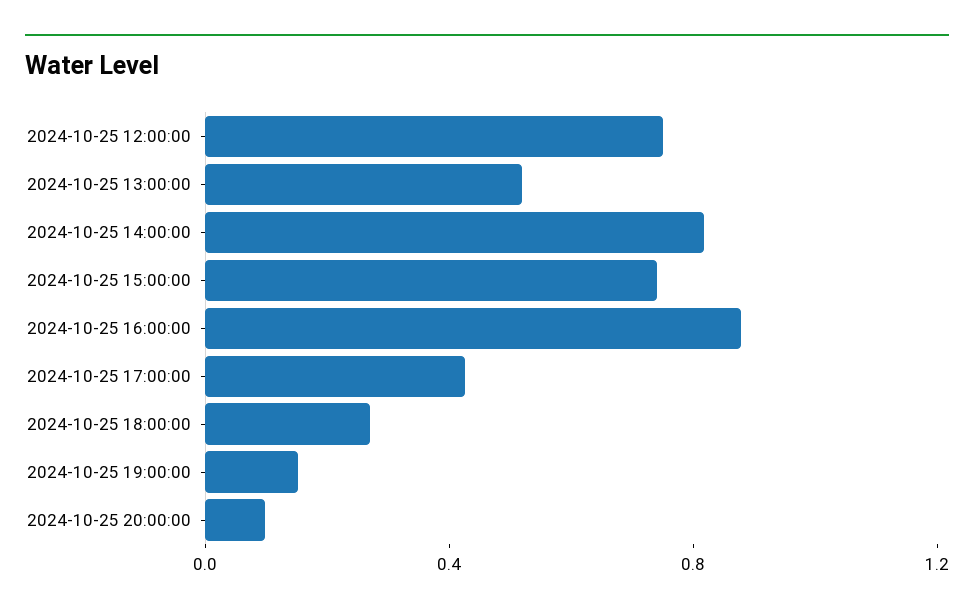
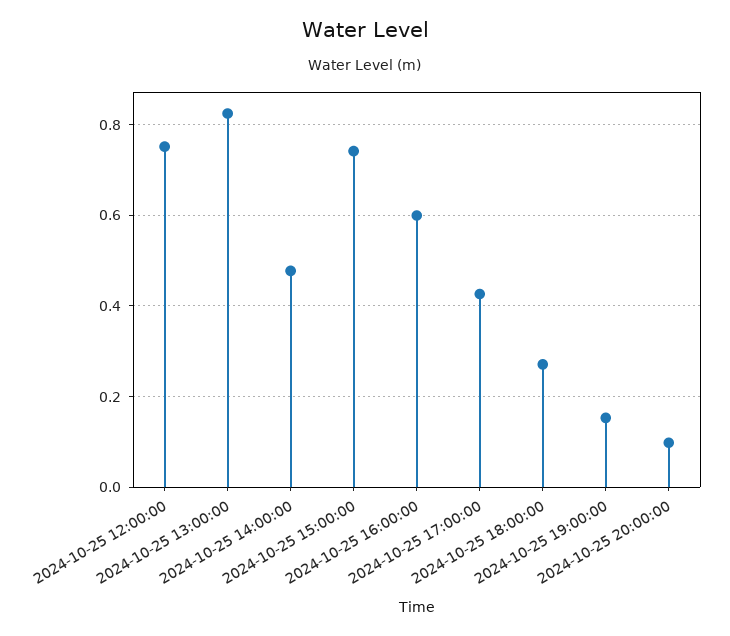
  {
    "2024-10-25 12:00:00": 0.76,
-   "2024-10-25 13:00:00": 0.5,
+   "2024-10-25 13:00:00": 0.82,
-   "2024-10-25 14:00:00": 0.8,
+   "2024-10-25 14:00:00": 0.48,
    "2024-10-25 15:00:00": 0.74,
-   "2024-10-25 16:00:00": 0.9,
+   "2024-10-25 16:00:00": 0.6,
    "2024-10-25 17:00:00": 0.42,
    "2024-10-25 18:00:00": 0.28,
    "2024-10-25 19:00:00": 0.16,
    "2024-10-25 20:00:00": 0.1
  }

